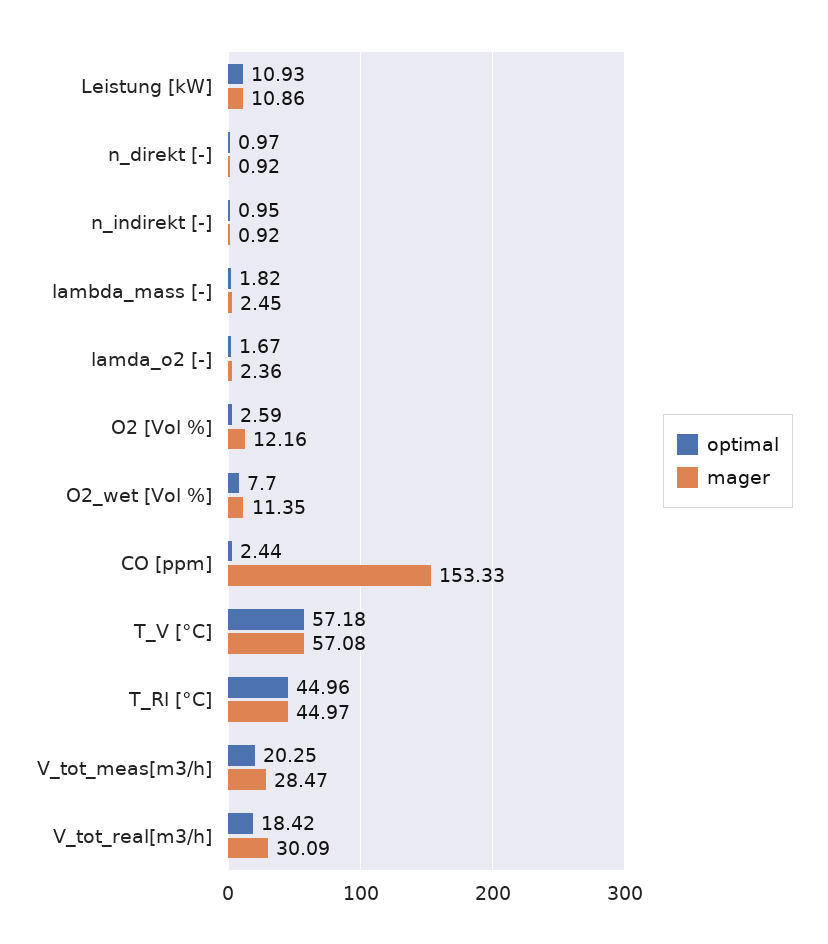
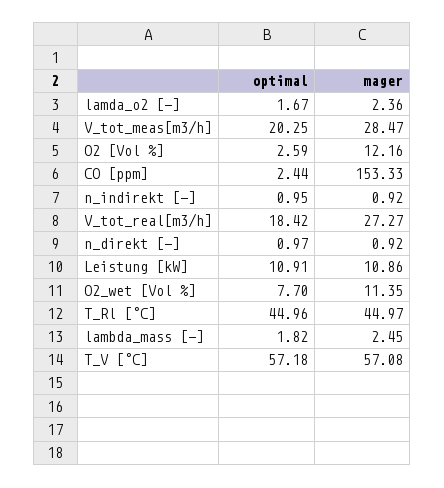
  {
    "optimal": {
-     "Leistung [kW]": 10.93,
+     "Leistung [kW]": 10.91,
      "n_direkt [-]": 0.97,
      "n_indirekt [-]": 0.95,
      "lambda_mass [-]": 1.82,
      "lamda_o2 [-]": 1.67,
      "O2 [Vol %]": 2.59,
      "O2_wet [Vol %]": 7.7,
      "CO [ppm]": 2.44,
      "T_V [°C]": 57.18,
      "T_Rl [°C]": 44.96,
      "V_tot_meas[m3/h]": 20.25,
      "V_tot_real[m3/h]": 18.42
    },
    "mager": {
      "Leistung [kW]": 10.86,
      "n_direkt [-]": 0.92,
      "n_indirekt [-]": 0.92,
      "lambda_mass [-]": 2.45,
      "lamda_o2 [-]": 2.36,
      "O2 [Vol %]": 12.16,
      "O2_wet [Vol %]": 11.35,
      "CO [ppm]": 153.33,
      "T_V [°C]": 57.08,
      "T_Rl [°C]": 44.97,
      "V_tot_meas[m3/h]": 28.47,
-     "V_tot_real[m3/h]": 30.09
+     "V_tot_real[m3/h]": 27.27
    }
  }

